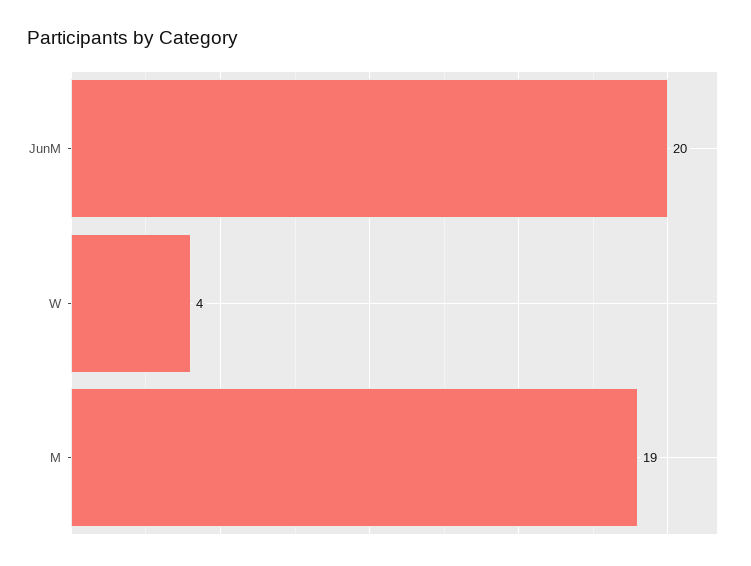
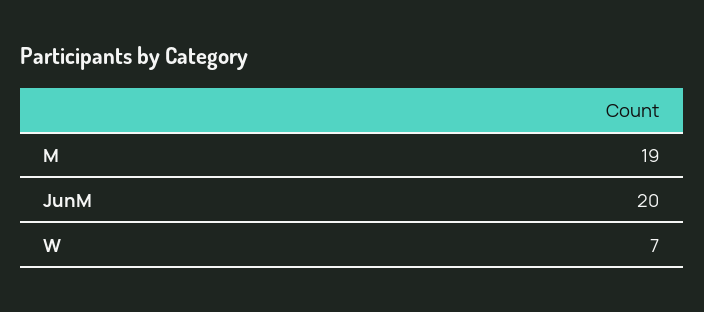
  {
    "JunM": 20,
-   "W": 4,
+   "W": 7,
    "M": 19
  }

